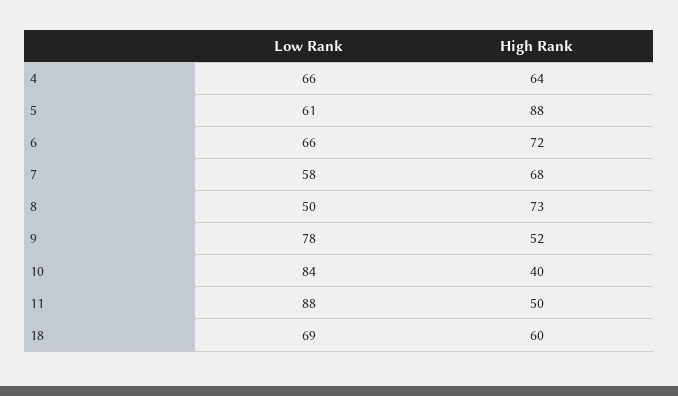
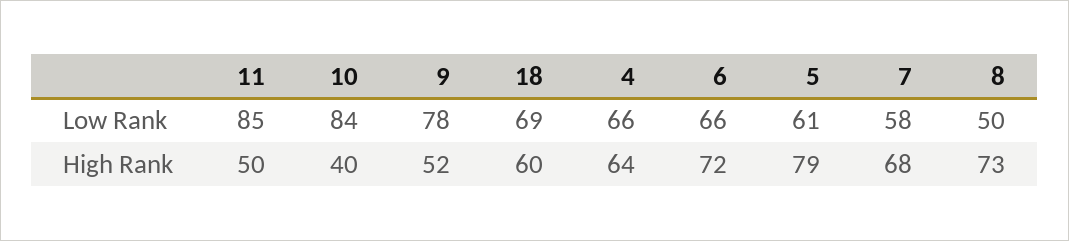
  {
    "Low Rank": {
      "4": 66,
      "5": 61,
      "6": 66,
      "7": 58,
      "8": 50,
      "9": 78,
      "10": 84,
-     "11": 88,
+     "11": 85,
      "18": 69
    },
    "High Rank": {
      "4": 64,
-     "5": 88,
+     "5": 79,
      "6": 72,
      "7": 68,
      "8": 73,
      "9": 52,
      "10": 40,
      "11": 50,
      "18": 60
    }
  }

